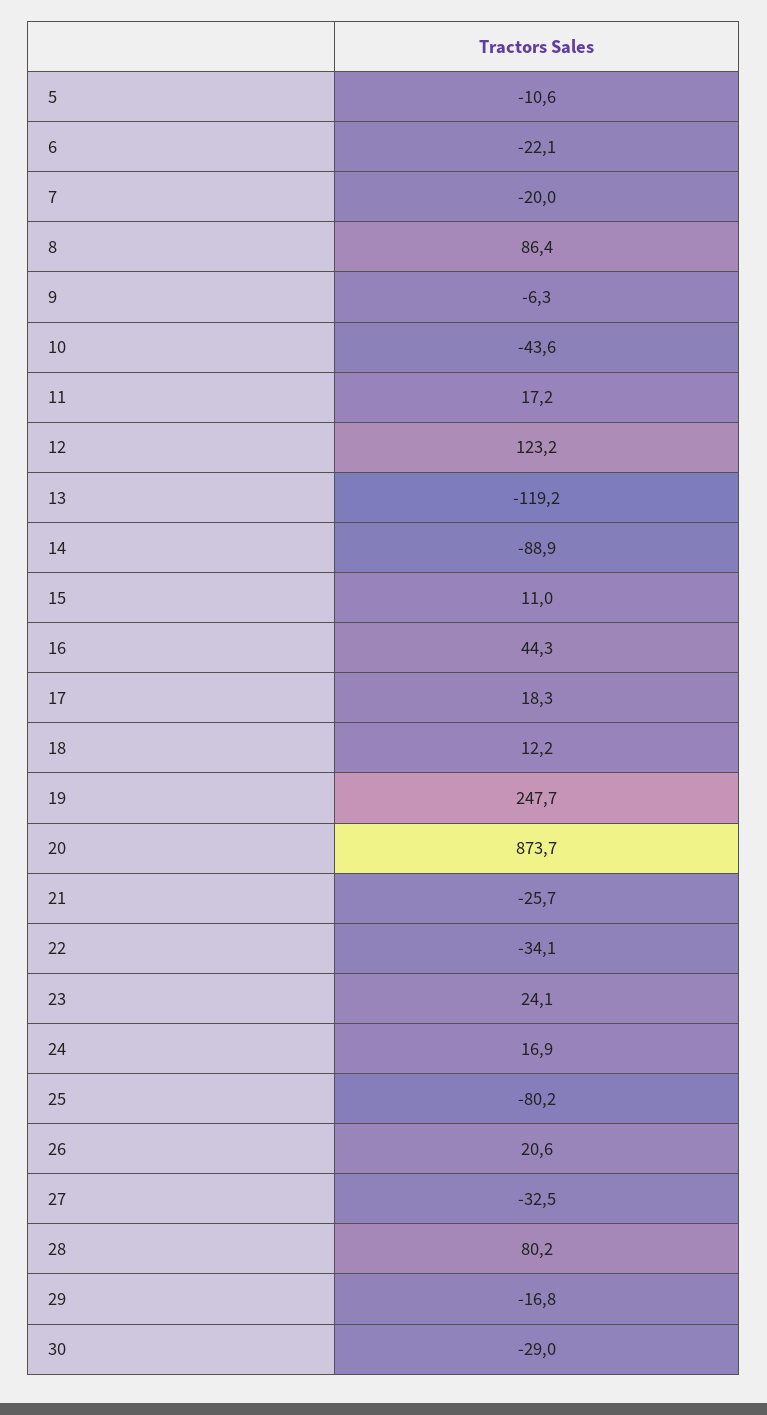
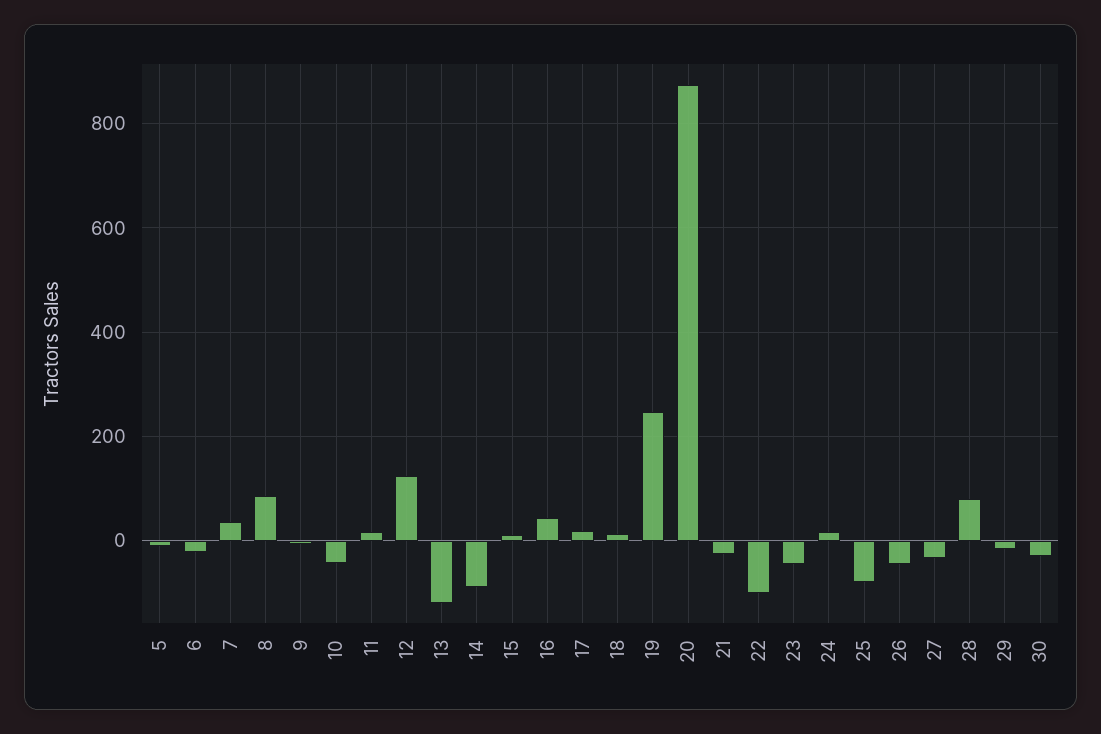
  {
    "5": -10.6,
    "6": -22.1,
-   "7": -20,
+   "7": 40,
    "8": 86.4,
    "9": -6.3,
    "10": -43.6,
    "11": 17.2,
    "12": 123.2,
    "13": -119.2,
    "14": -88.9,
    "15": 11,
    "16": 44.3,
    "17": 18.3,
    "18": 12.2,
    "19": 247.7,
    "20": 873.7,
    "21": -25.7,
-   "22": -34.1,
+   "22": -100,
-   "23": 24.1,
+   "23": -40,
    "24": 16.9,
    "25": -80.2,
-   "26": 20.6,
+   "26": -40,
    "27": -32.5,
    "28": 80.2,
    "29": -16.8,
    "30": -29
  }

